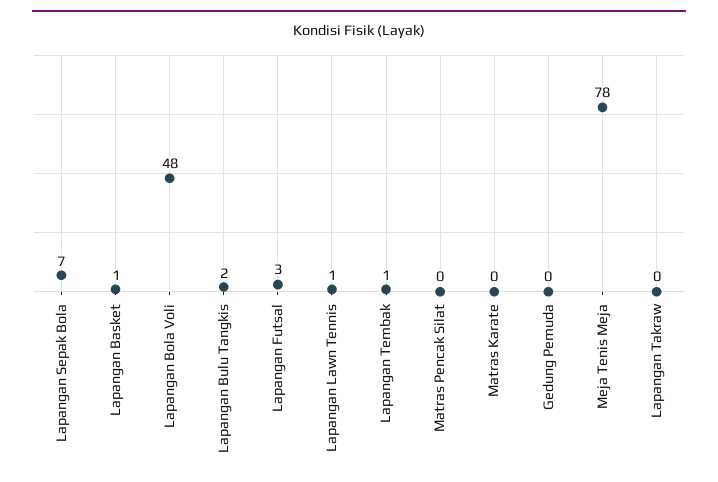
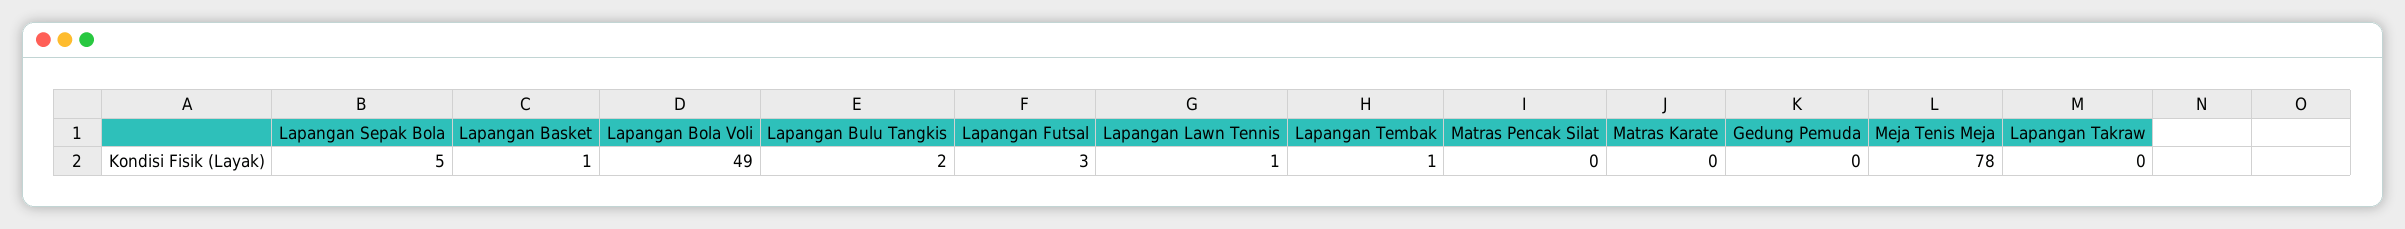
  {
-   "Lapangan Sepak Bola": 7,
+   "Lapangan Sepak Bola": 5,
    "Lapangan Basket": 1,
-   "Lapangan Bola Voli": 48,
+   "Lapangan Bola Voli": 49,
    "Lapangan Bulu Tangkis": 2,
    "Lapangan Futsal": 3,
    "Lapangan Lawn Tennis": 1,
    "Lapangan Tembak": 1,
    "Matras Pencak Silat": 0,
    "Matras Karate": 0,
    "Gedung Pemuda": 0,
    "Meja Tenis Meja": 78,
    "Lapangan Takraw": 0
  }

